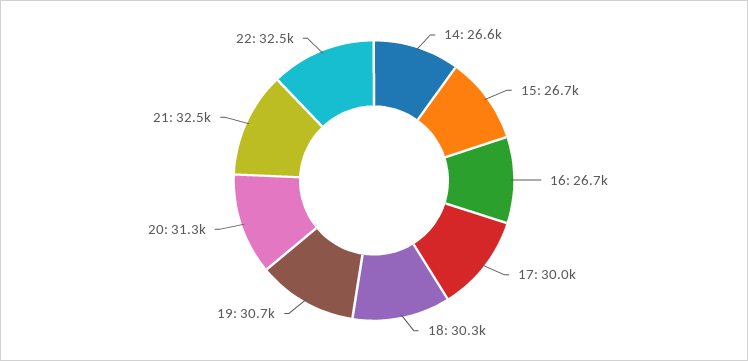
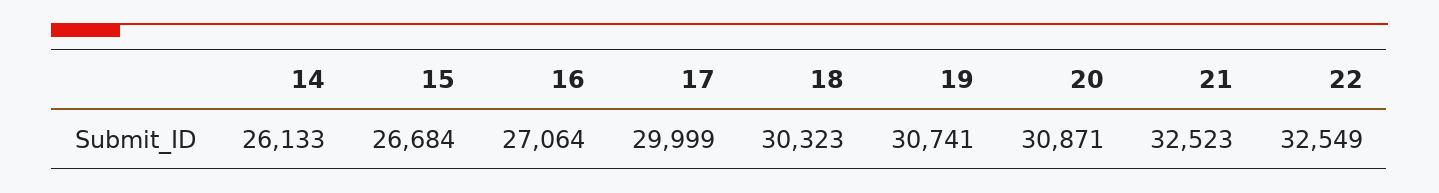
  {
-   "14": 26600,
+   "14": 26133,
    "15": 26684,
-   "16": 26700,
+   "16": 27064,
    "17": 29999,
    "18": 30323,
    "19": 30741,
-   "20": 31300,
+   "20": 30871,
    "21": 32523,
    "22": 32549
  }

